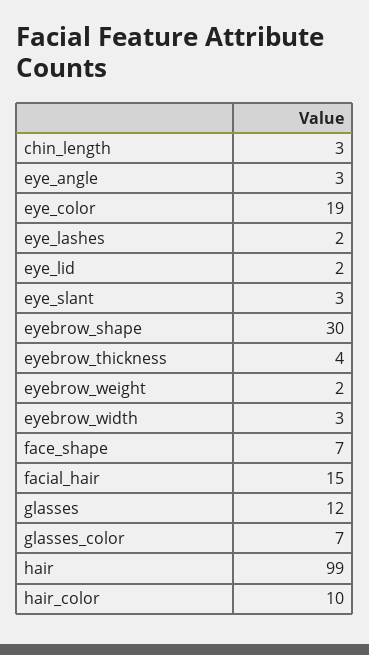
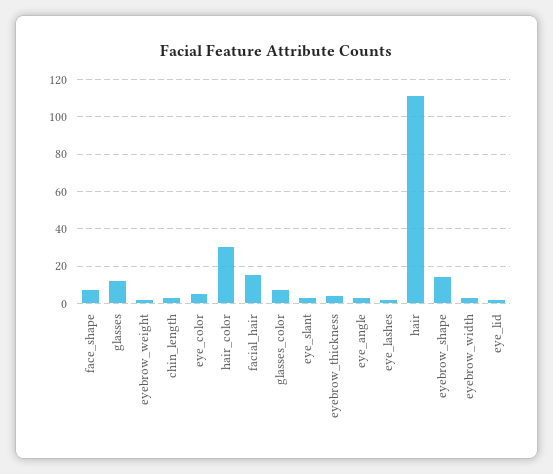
  {
    "chin_length": 3,
    "eye_angle": 3,
-   "eye_color": 19,
+   "eye_color": 5,
    "eye_lashes": 2,
    "eye_lid": 2,
    "eye_slant": 3,
-   "eyebrow_shape": 30,
+   "eyebrow_shape": 15,
    "eyebrow_thickness": 4,
    "eyebrow_weight": 2,
    "eyebrow_width": 3,
    "face_shape": 7,
    "facial_hair": 15,
    "glasses": 12,
    "glasses_color": 7,
-   "hair": 99,
+   "hair": 110,
-   "hair_color": 10
+   "hair_color": 30
  }

